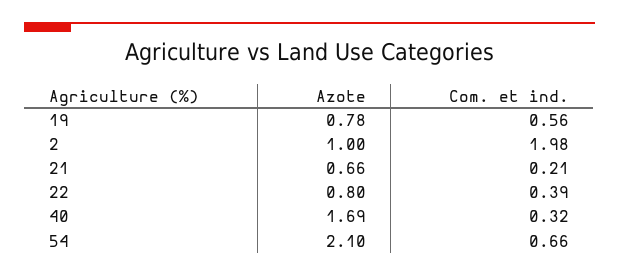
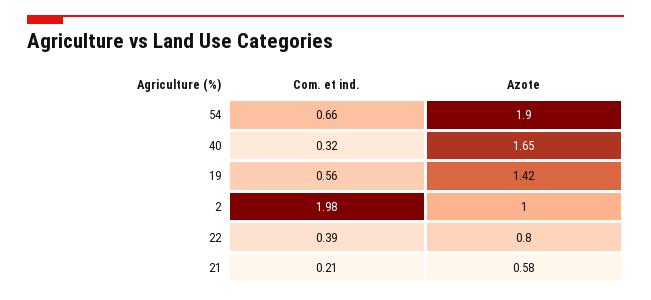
  {
    "Azote": {
-     "19": 0.78,
+     "19": 1.42,
      "2": 1,
-     "21": 0.66,
+     "21": 0.58,
      "22": 0.8,
-     "40": 1.69,
+     "40": 1.65,
-     "54": 2.1
+     "54": 1.9
    },
    "Com. et ind.": {
      "19": 0.56,
      "2": 1.98,
      "21": 0.21,
      "22": 0.39,
      "40": 0.32,
      "54": 0.66
    }
  }

